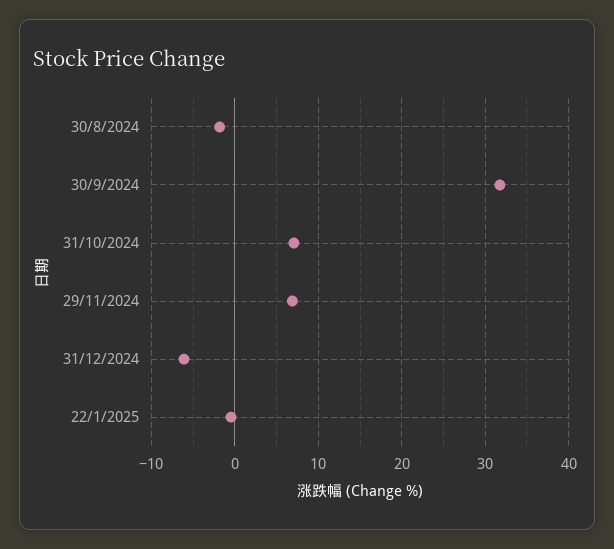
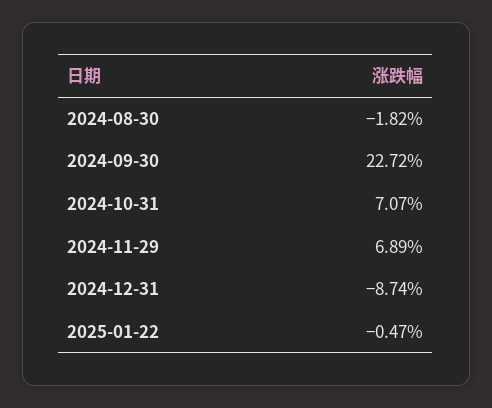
  {
    "30/8/2024": -1.82,
-   "30/9/2024": 32,
+   "30/9/2024": 22.72,
    "31/10/2024": 7.07,
    "29/11/2024": 6.89,
-   "31/12/2024": -6,
+   "31/12/2024": -8.74,
    "22/1/2025": -0.47
  }

